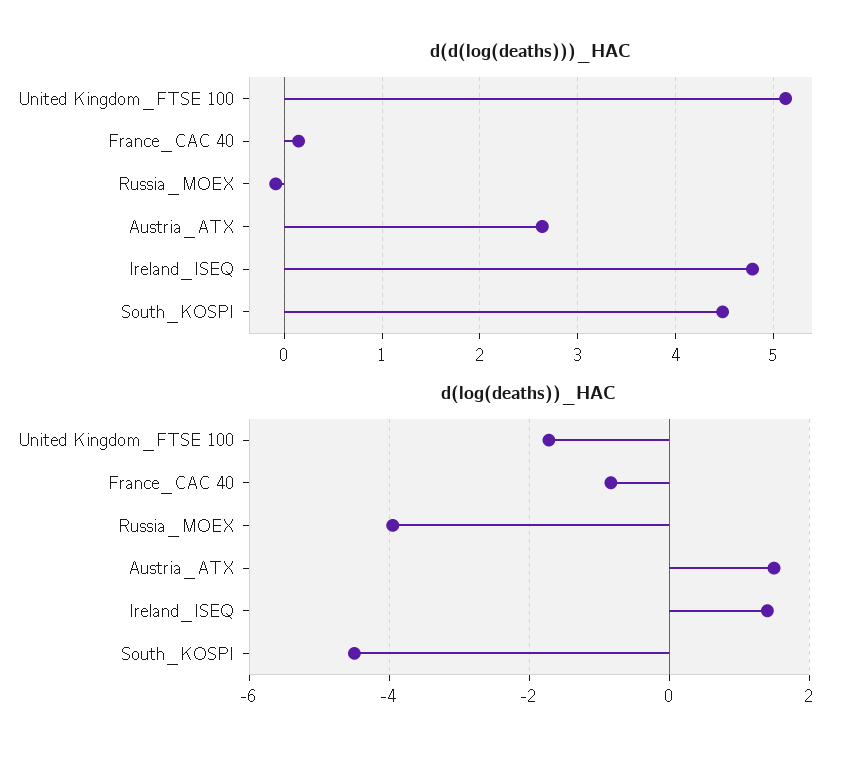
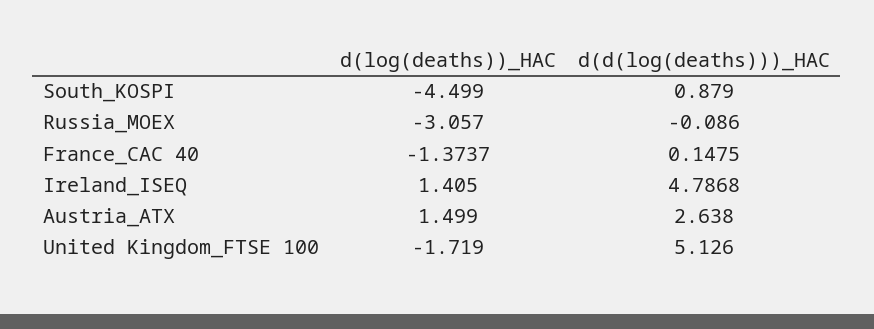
  {
    "d(d(log(deaths)))_HAC": {
      "United Kingdom_FTSE 100": 5.126,
      "France_CAC 40": 0.1475,
      "Russia_MOEX": -0.086,
      "Austria_ATX": 2.638,
      "Ireland_ISEQ": 4.7868,
-     "South_KOSPI": 4.5
+     "South_KOSPI": 0.879
    },
    "d(log(deaths))_HAC": {
      "United Kingdom_FTSE 100": -1.719,
-     "France_CAC 40": -0.8,
+     "France_CAC 40": -1.3737,
-     "Russia_MOEX": -4,
+     "Russia_MOEX": -3.057,
      "Austria_ATX": 1.499,
      "Ireland_ISEQ": 1.405,
      "South_KOSPI": -4.499
    }
  }

